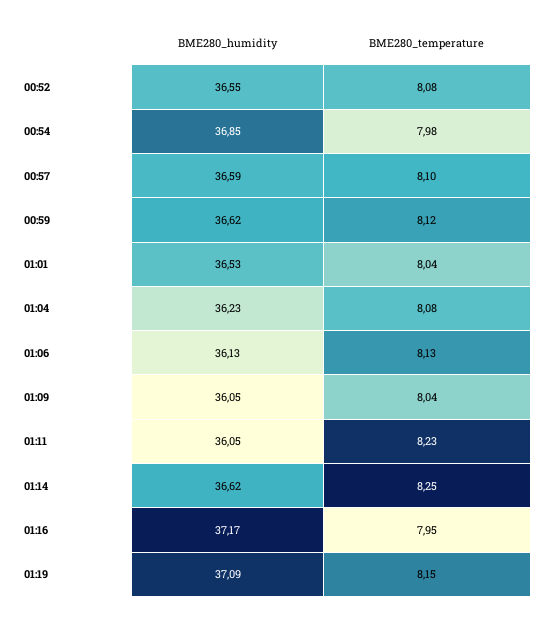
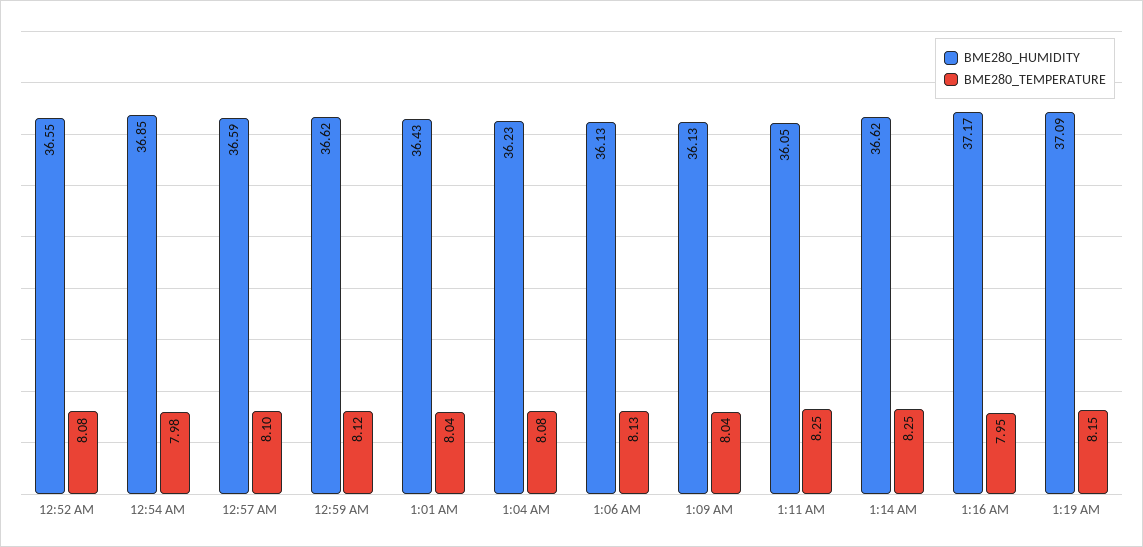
  {
    "BME280_humidity": {
      "00:52": 36.55,
      "00:54": 36.85,
      "00:57": 36.59,
      "00:59": 36.62,
-     "01:01": 36.53,
+     "01:01": 36.43,
      "01:04": 36.23,
      "01:06": 36.13,
-     "01:09": 36.05,
+     "01:09": 36.13,
      "01:11": 36.05,
      "01:14": 36.62,
      "01:16": 37.17,
      "01:19": 37.09
    },
    "BME280_temperature": {
      "00:52": 8.08,
      "00:54": 7.98,
      "00:57": 8.1,
      "00:59": 8.12,
      "01:01": 8.04,
      "01:04": 8.08,
      "01:06": 8.13,
      "01:09": 8.04,
-     "01:11": 8.23,
+     "01:11": 8.25,
      "01:14": 8.25,
      "01:16": 7.95,
      "01:19": 8.15
    }
  }

